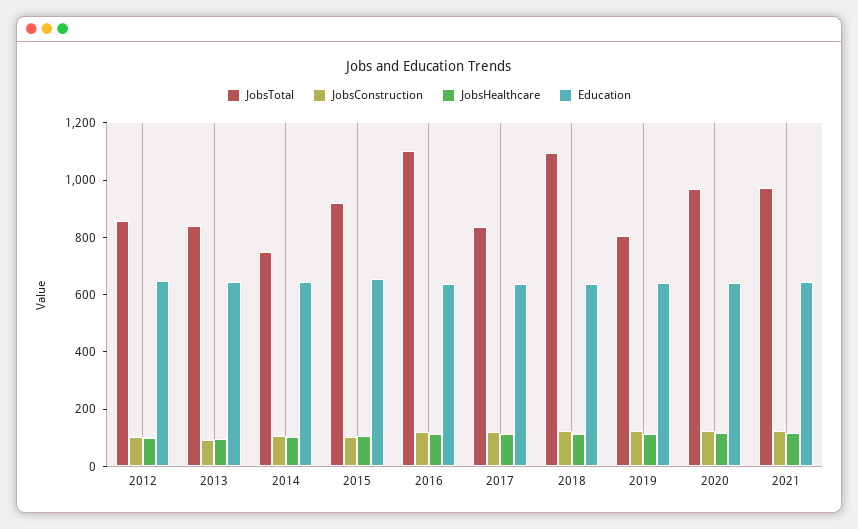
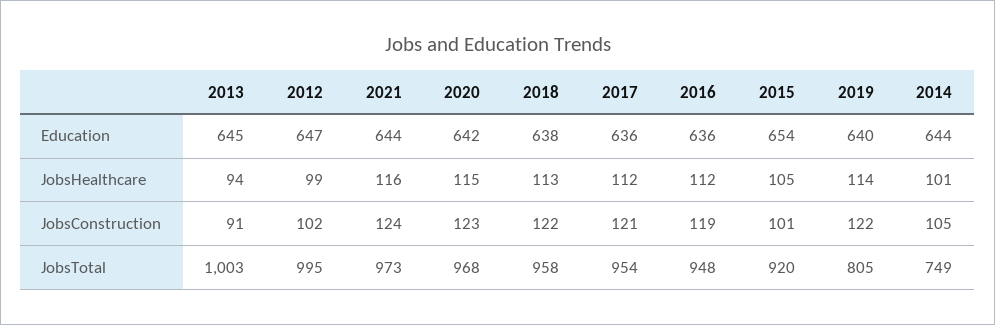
  {
    "JobsTotal": {
-     "2012": 850,
+     "2012": 995,
-     "2013": 850,
+     "2013": 1003,
      "2014": 749,
      "2015": 920,
-     "2016": 1100,
+     "2016": 948,
-     "2017": 850,
+     "2017": 954,
-     "2018": 1100,
+     "2018": 958,
      "2019": 805,
      "2020": 968,
      "2021": 973
    },
    "JobsConstruction": {
      "2012": 102,
      "2013": 91,
      "2014": 105,
      "2015": 101,
      "2016": 119,
      "2017": 121,
      "2018": 122,
      "2019": 122,
      "2020": 123,
      "2021": 124
    },
    "JobsHealthcare": {
      "2012": 99,
      "2013": 94,
      "2014": 101,
      "2015": 105,
      "2016": 112,
      "2017": 112,
      "2018": 113,
      "2019": 114,
      "2020": 115,
      "2021": 116
    },
    "Education": {
      "2012": 647,
      "2013": 645,
      "2014": 644,
      "2015": 654,
      "2016": 636,
      "2017": 636,
      "2018": 638,
      "2019": 640,
      "2020": 642,
      "2021": 644
    }
  }

